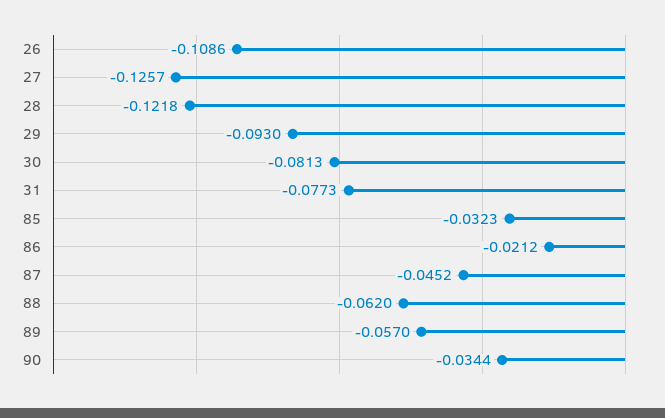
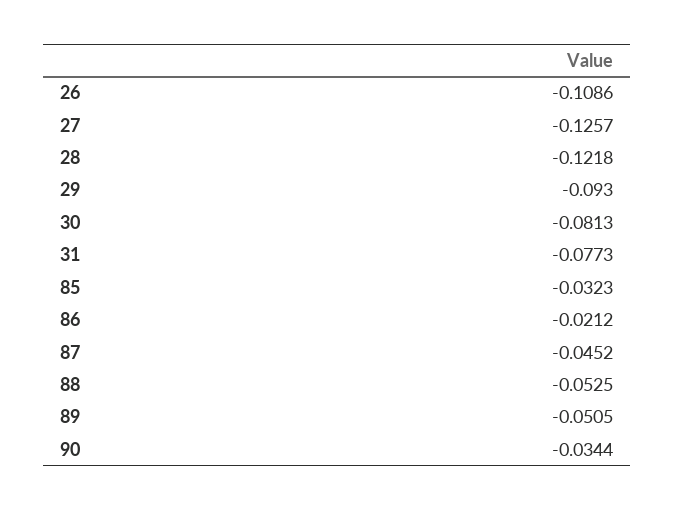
  {
    "26": -0.1086,
    "27": -0.1257,
    "28": -0.1218,
    "29": -0.093,
    "30": -0.0813,
    "31": -0.0773,
    "85": -0.0323,
    "86": -0.0212,
    "87": -0.0452,
-   "88": -0.062,
+   "88": -0.0525,
-   "89": -0.057,
+   "89": -0.0505,
    "90": -0.0344
  }

